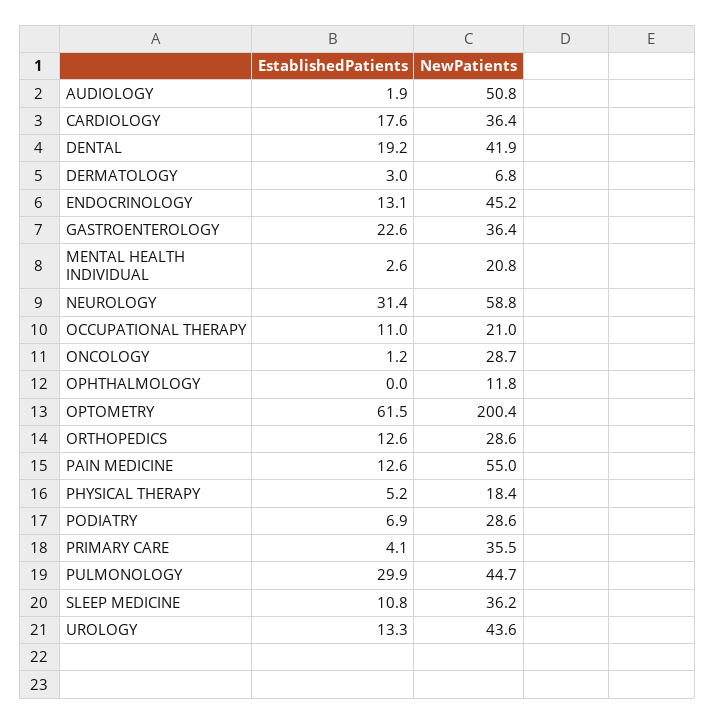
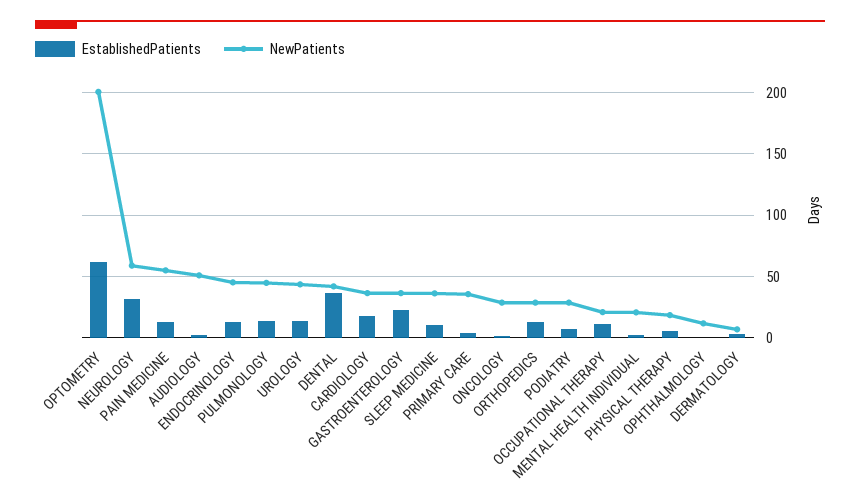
  {
    "EstablishedPatients": {
      "AUDIOLOGY": 1.9,
      "CARDIOLOGY": 17.6,
-     "DENTAL": 19.2,
+     "DENTAL": 35,
      "DERMATOLOGY": 3,
      "ENDOCRINOLOGY": 13.1,
      "GASTROENTEROLOGY": 22.6,
      "MENTAL HEALTH INDIVIDUAL": 2.6,
      "NEUROLOGY": 31.4,
      "OCCUPATIONAL THERAPY": 11,
      "ONCOLOGY": 1.2,
      "OPHTHALMOLOGY": 0,
      "OPTOMETRY": 61.5,
      "ORTHOPEDICS": 12.6,
      "PAIN MEDICINE": 12.6,
      "PHYSICAL THERAPY": 5.2,
      "PODIATRY": 6.9,
      "PRIMARY CARE": 4.1,
-     "PULMONOLOGY": 29.9,
+     "PULMONOLOGY": 15,
      "SLEEP MEDICINE": 10.8,
      "UROLOGY": 13.3
    },
    "NewPatients": {
      "AUDIOLOGY": 50.8,
      "CARDIOLOGY": 36.4,
      "DENTAL": 41.9,
      "DERMATOLOGY": 6.8,
      "ENDOCRINOLOGY": 45.2,
      "GASTROENTEROLOGY": 36.4,
      "MENTAL HEALTH INDIVIDUAL": 20.8,
      "NEUROLOGY": 58.8,
      "OCCUPATIONAL THERAPY": 21,
      "ONCOLOGY": 28.7,
      "OPHTHALMOLOGY": 11.8,
      "OPTOMETRY": 200.4,
      "ORTHOPEDICS": 28.6,
      "PAIN MEDICINE": 55,
      "PHYSICAL THERAPY": 18.4,
      "PODIATRY": 28.6,
      "PRIMARY CARE": 35.5,
      "PULMONOLOGY": 44.7,
      "SLEEP MEDICINE": 36.2,
      "UROLOGY": 43.6
    }
  }

